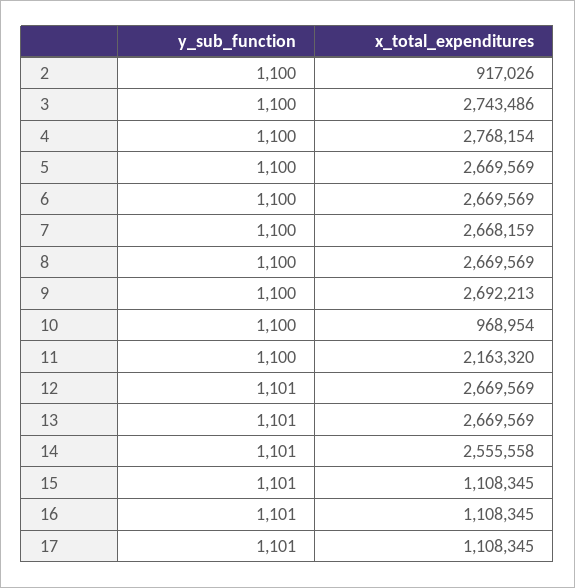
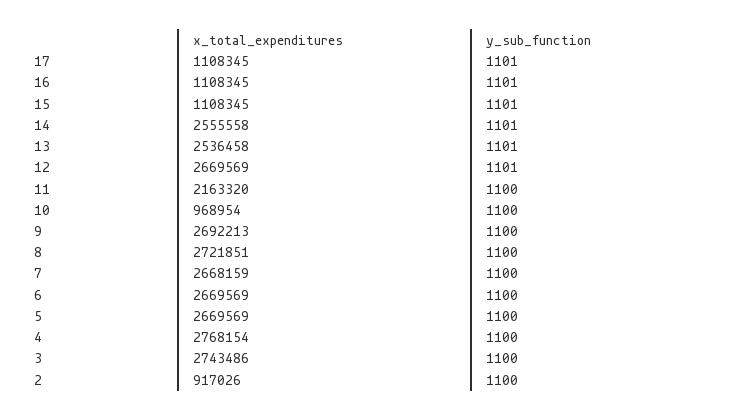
  {
    "y_sub_function": {
      "2": 1100,
      "3": 1100,
      "4": 1100,
      "5": 1100,
      "6": 1100,
      "7": 1100,
      "8": 1100,
      "9": 1100,
      "10": 1100,
      "11": 1100,
      "12": 1101,
      "13": 1101,
      "14": 1101,
      "15": 1101,
      "16": 1101,
      "17": 1101
    },
    "x_total_expenditures": {
      "2": 917026,
      "3": 2743486,
      "4": 2768154,
      "5": 2669569,
      "6": 2669569,
      "7": 2668159,
-     "8": 2669569,
+     "8": 2721851,
      "9": 2692213,
      "10": 968954,
      "11": 2163320,
      "12": 2669569,
-     "13": 2669569,
+     "13": 2536458,
      "14": 2555558,
      "15": 1108345,
      "16": 1108345,
      "17": 1108345
    }
  }

